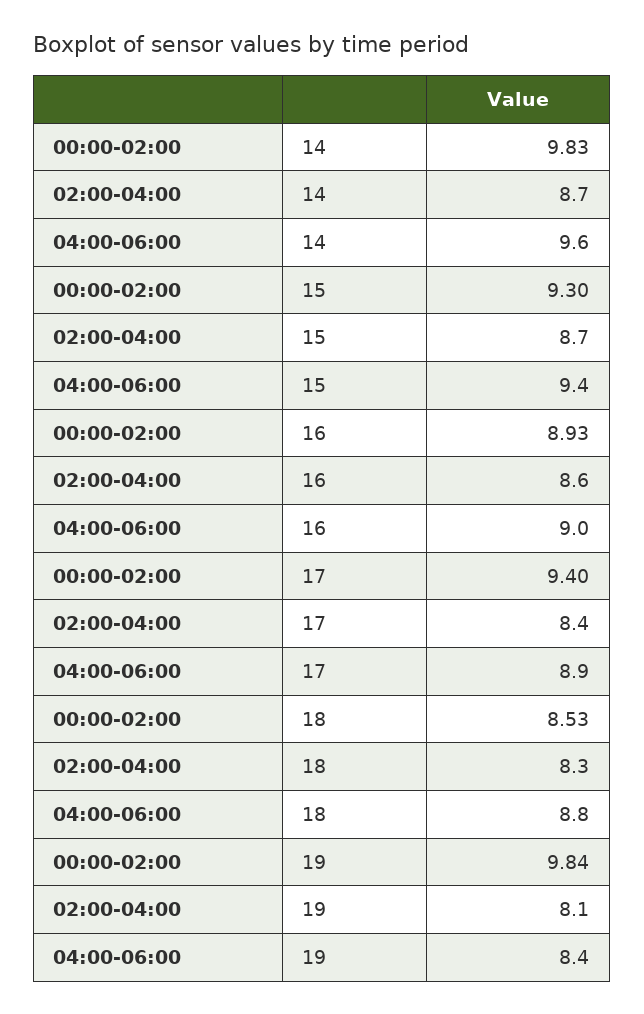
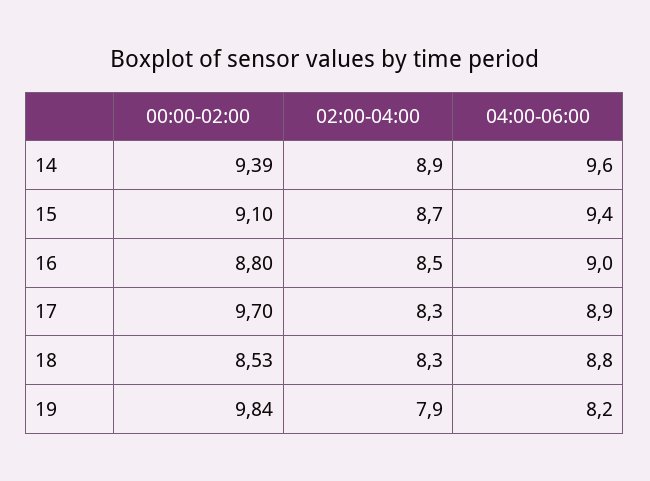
  {
    "00:00-02:00": {
-     "14": 9.83,
+     "14": 9.39,
-     "15": 9.3,
+     "15": 9.1,
-     "16": 8.93,
+     "16": 8.8,
-     "17": 9.4,
+     "17": 9.7,
      "18": 8.53,
      "19": 9.84
    },
    "02:00-04:00": {
-     "14": 8.7,
+     "14": 8.9,
      "15": 8.7,
-     "16": 8.6,
+     "16": 8.5,
-     "17": 8.4,
+     "17": 8.3,
      "18": 8.3,
-     "19": 8.1
+     "19": 7.9
    },
    "04:00-06:00": {
      "14": 9.6,
      "15": 9.4,
      "16": 9,
      "17": 8.9,
      "18": 8.8,
-     "19": 8.4
+     "19": 8.2
    }
  }

